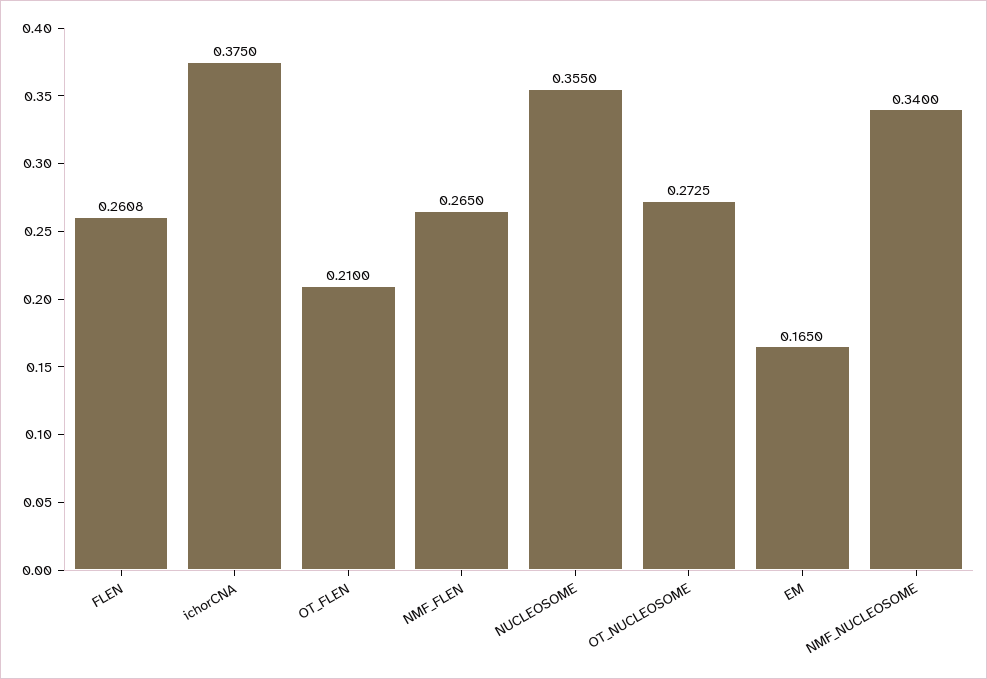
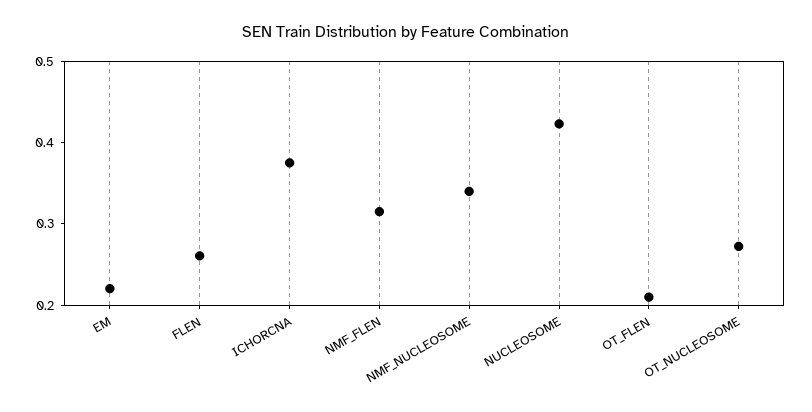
  {
    "FLEN": 0.2608,
    "ichorCNA": 0.375,
    "OT_FLEN": 0.21,
-   "NMF_FLEN": 0.265,
+   "NMF_FLEN": 0.32,
-   "NUCLEOSOME": 0.355,
+   "NUCLEOSOME": 0.42,
    "OT_NUCLEOSOME": 0.2725,
-   "EM": 0.165,
+   "EM": 0.22,
    "NMF_NUCLEOSOME": 0.34
  }

